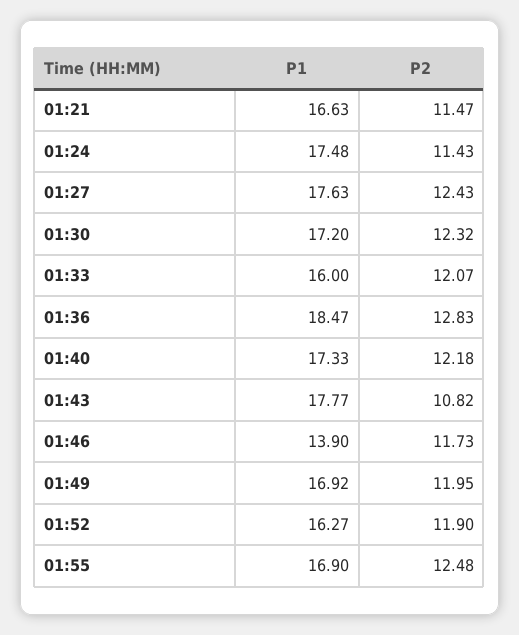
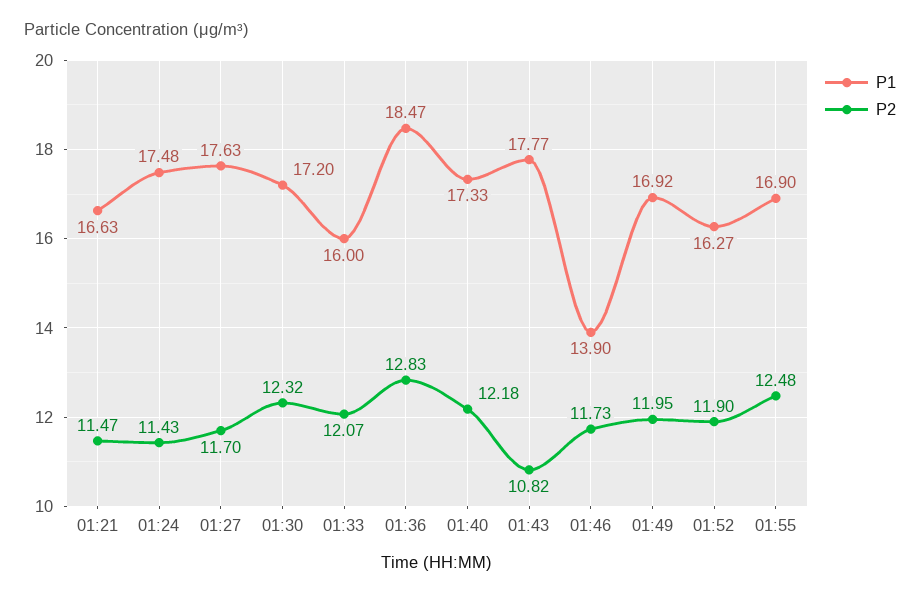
  {
    "P1": {
      "01:21": 16.63,
      "01:24": 17.48,
      "01:27": 17.63,
      "01:30": 17.2,
      "01:33": 16,
      "01:36": 18.47,
      "01:40": 17.33,
      "01:43": 17.77,
      "01:46": 13.9,
      "01:49": 16.92,
      "01:52": 16.27,
      "01:55": 16.9
    },
    "P2": {
      "01:21": 11.47,
      "01:24": 11.43,
-     "01:27": 12.43,
+     "01:27": 11.7,
      "01:30": 12.32,
      "01:33": 12.07,
      "01:36": 12.83,
      "01:40": 12.18,
      "01:43": 10.82,
      "01:46": 11.73,
      "01:49": 11.95,
      "01:52": 11.9,
      "01:55": 12.48
    }
  }

